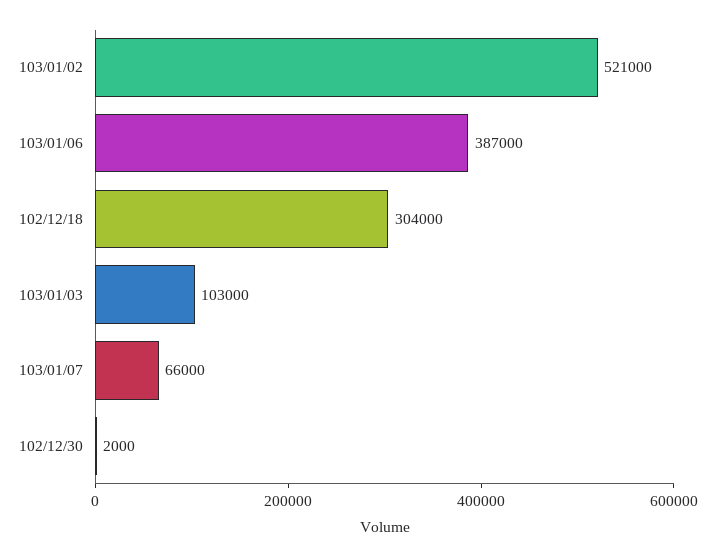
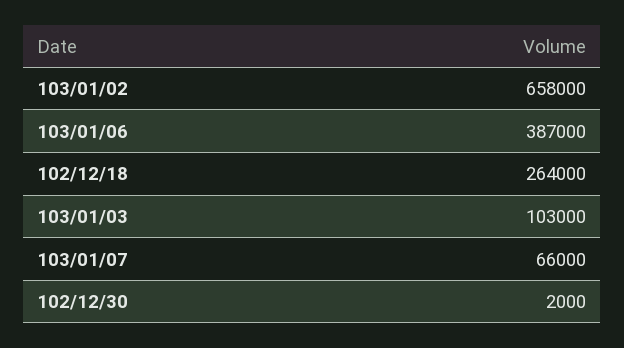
  {
-   "103/01/02": 521000,
+   "103/01/02": 658000,
    "103/01/06": 387000,
-   "102/12/18": 304000,
+   "102/12/18": 264000,
    "103/01/03": 103000,
    "103/01/07": 66000,
    "102/12/30": 2000
  }

